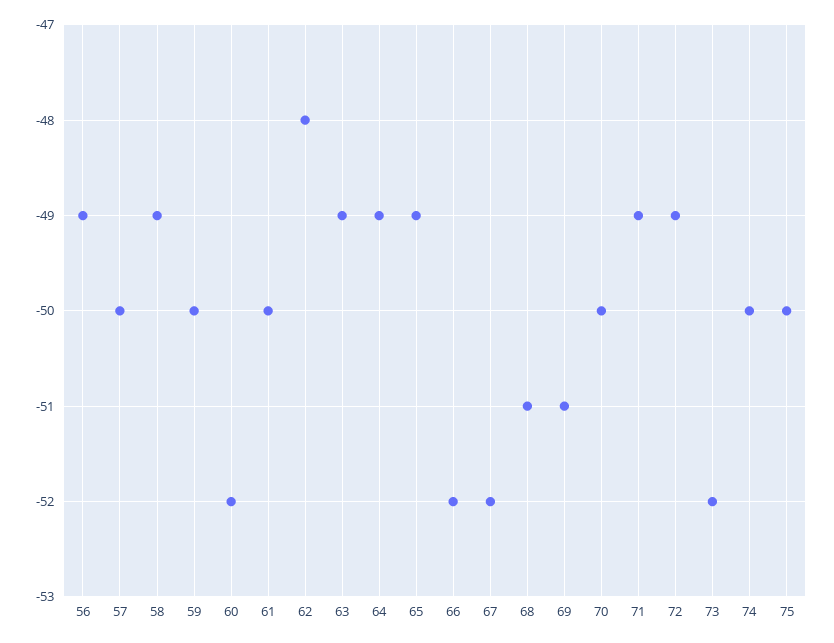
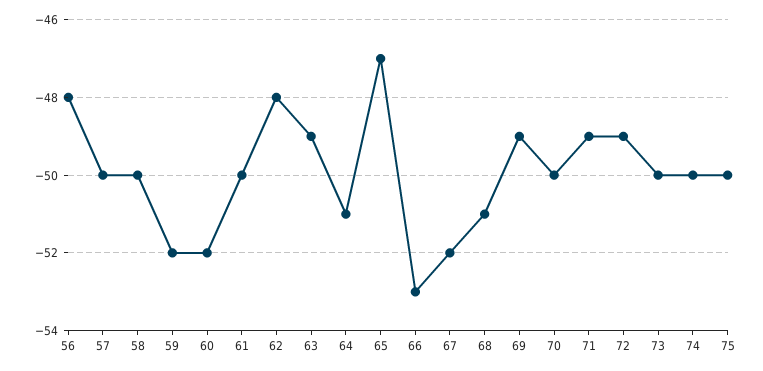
  {
-   "56": -49,
+   "56": -48,
    "57": -50,
-   "58": -49,
+   "58": -50,
-   "59": -50,
+   "59": -52,
    "60": -52,
    "61": -50,
    "62": -48,
    "63": -49,
-   "64": -49,
+   "64": -51,
-   "65": -49,
+   "65": -47,
-   "66": -52,
+   "66": -53,
    "67": -52,
    "68": -51,
-   "69": -51,
+   "69": -49,
    "70": -50,
    "71": -49,
    "72": -49,
-   "73": -52,
+   "73": -50,
    "74": -50,
    "75": -50
  }

